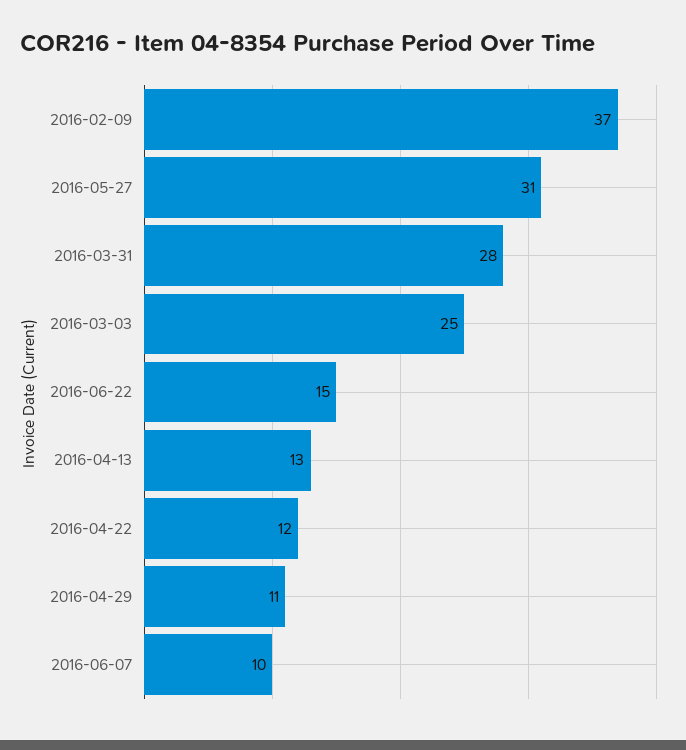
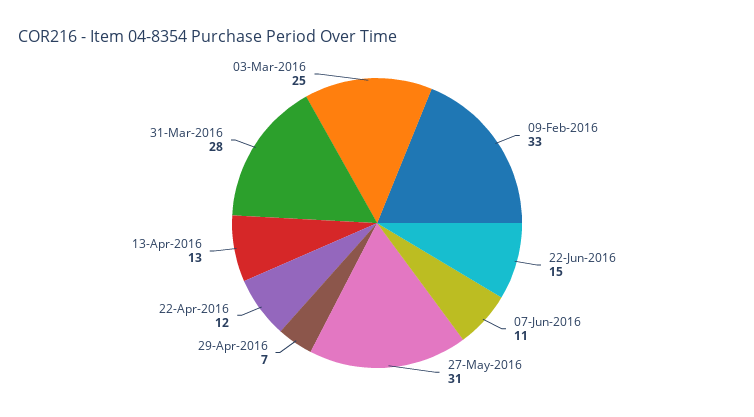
  {
-   "2016-02-09": 37,
+   "2016-02-09": 33,
    "2016-05-27": 31,
    "2016-03-31": 28,
    "2016-03-03": 25,
    "2016-06-22": 15,
    "2016-04-13": 13,
    "2016-04-22": 12,
-   "2016-04-29": 11,
+   "2016-04-29": 7,
-   "2016-06-07": 10
+   "2016-06-07": 11
  }

